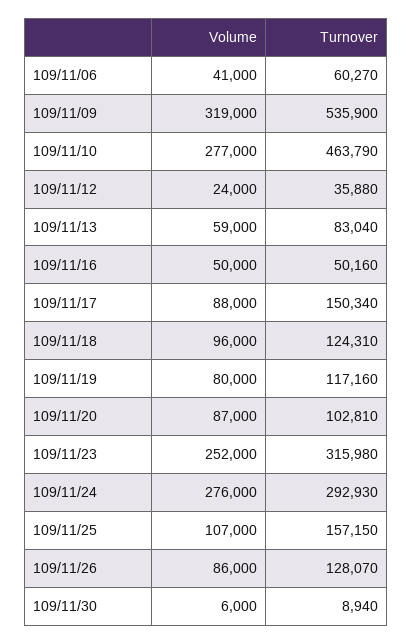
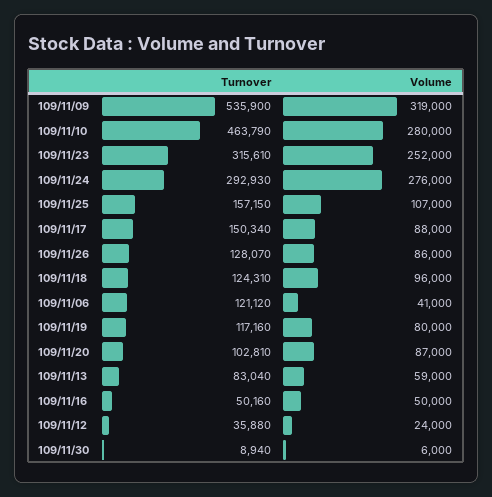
  {
    "Volume": {
      "109/11/06": 41000,
      "109/11/09": 319000,
-     "109/11/10": 277000,
+     "109/11/10": 280000,
      "109/11/12": 24000,
      "109/11/13": 59000,
      "109/11/16": 50000,
      "109/11/17": 88000,
      "109/11/18": 96000,
      "109/11/19": 80000,
      "109/11/20": 87000,
      "109/11/23": 252000,
      "109/11/24": 276000,
      "109/11/25": 107000,
      "109/11/26": 86000,
      "109/11/30": 6000
    },
    "Turnover": {
-     "109/11/06": 60270,
+     "109/11/06": 121120,
      "109/11/09": 535900,
      "109/11/10": 463790,
      "109/11/12": 35880,
      "109/11/13": 83040,
      "109/11/16": 50160,
      "109/11/17": 150340,
      "109/11/18": 124310,
      "109/11/19": 117160,
      "109/11/20": 102810,
-     "109/11/23": 315980,
+     "109/11/23": 315610,
      "109/11/24": 292930,
      "109/11/25": 157150,
      "109/11/26": 128070,
      "109/11/30": 8940
    }
  }

